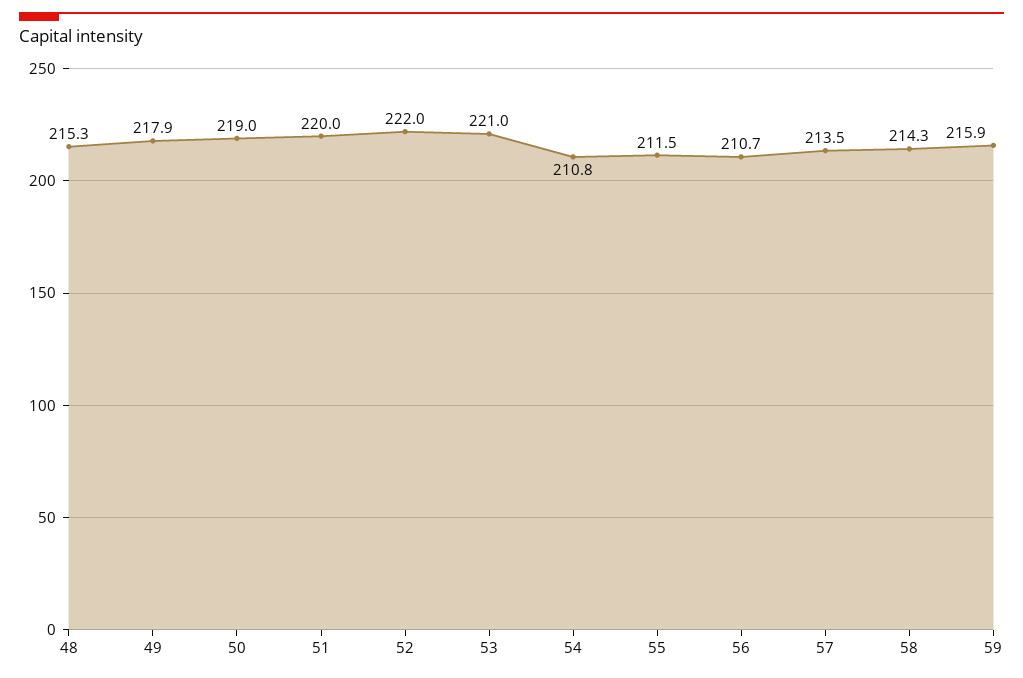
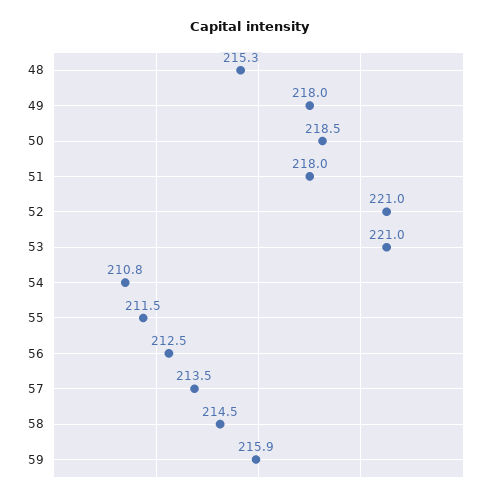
  {
    "48": 215.3,
-   "49": 217.9,
+   "49": 218,
-   "50": 219,
+   "50": 218.5,
-   "51": 220,
+   "51": 218,
-   "52": 222,
+   "52": 221,
    "53": 221,
    "54": 210.8,
    "55": 211.5,
-   "56": 210.7,
+   "56": 212.5,
    "57": 213.5,
-   "58": 214.3,
+   "58": 214.5,
    "59": 215.9
  }

